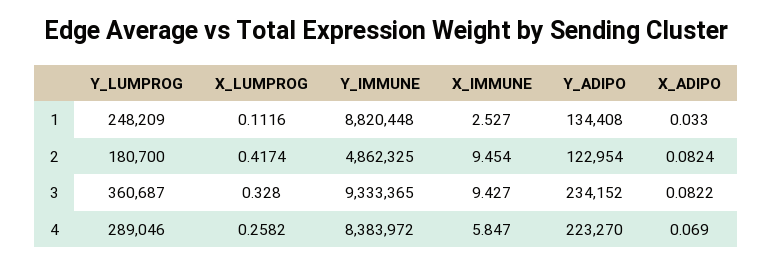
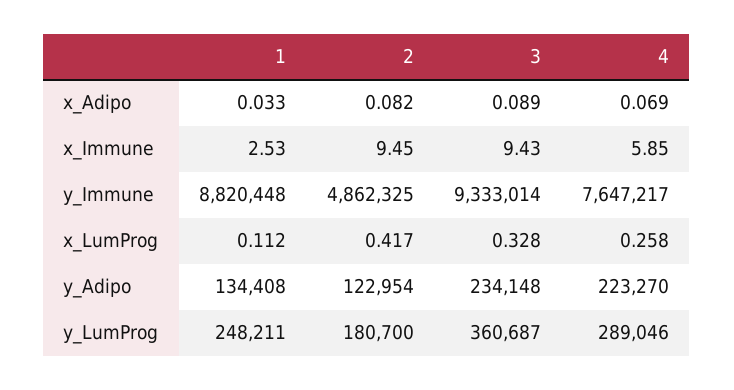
  {
    "Y_LUMPROG": {
-     "1": 248209,
+     "1": 248211,
      "2": 180700,
      "3": 360687,
      "4": 289046
    },
    "X_LUMPROG": {
      "1": 0.1116,
      "2": 0.4174,
      "3": 0.328,
      "4": 0.2582
    },
    "Y_IMMUNE": {
      "1": 8820448,
      "2": 4862325,
-     "3": 9333365,
+     "3": 9333014,
-     "4": 8383972
+     "4": 7647217
    },
    "X_IMMUNE": {
      "1": 2.527,
      "2": 9.454,
      "3": 9.427,
      "4": 5.847
    },
    "Y_ADIPO": {
      "1": 134408,
      "2": 122954,
-     "3": 234152,
+     "3": 234148,
      "4": 223270
    },
    "X_ADIPO": {
      "1": 0.033,
      "2": 0.0824,
-     "3": 0.0822,
+     "3": 0.089,
      "4": 0.069
    }
  }

